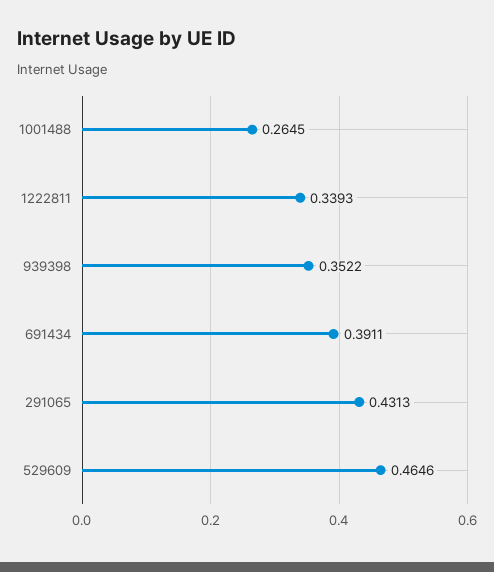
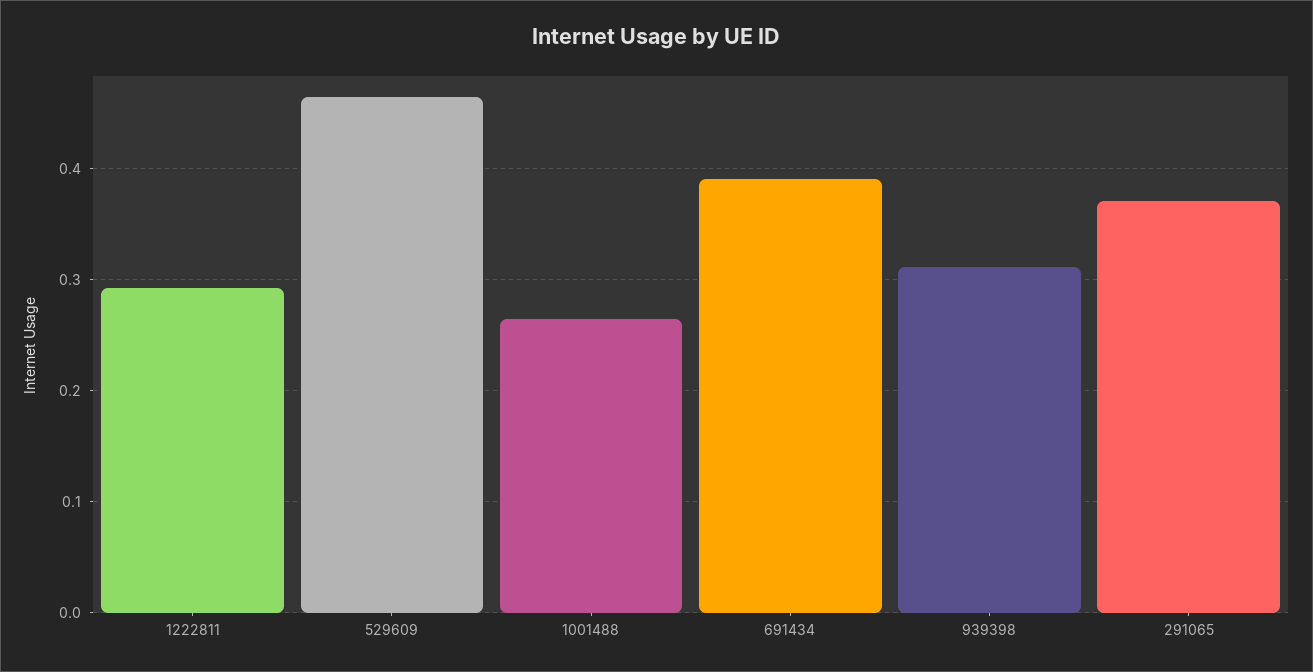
  {
    "1001488": 0.2645,
-   "1222811": 0.3393,
+   "1222811": 0.29,
-   "939398": 0.3522,
+   "939398": 0.31,
    "691434": 0.3911,
-   "291065": 0.4313,
+   "291065": 0.37,
    "529609": 0.4646
  }

